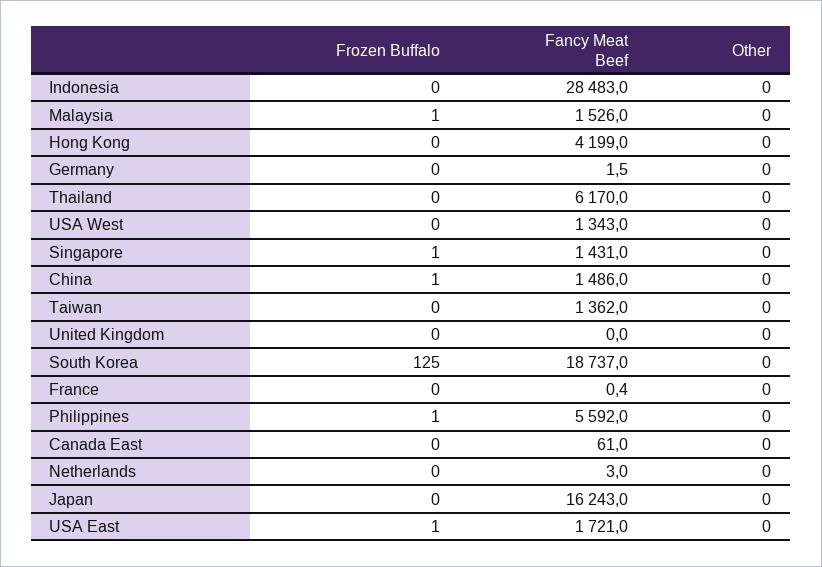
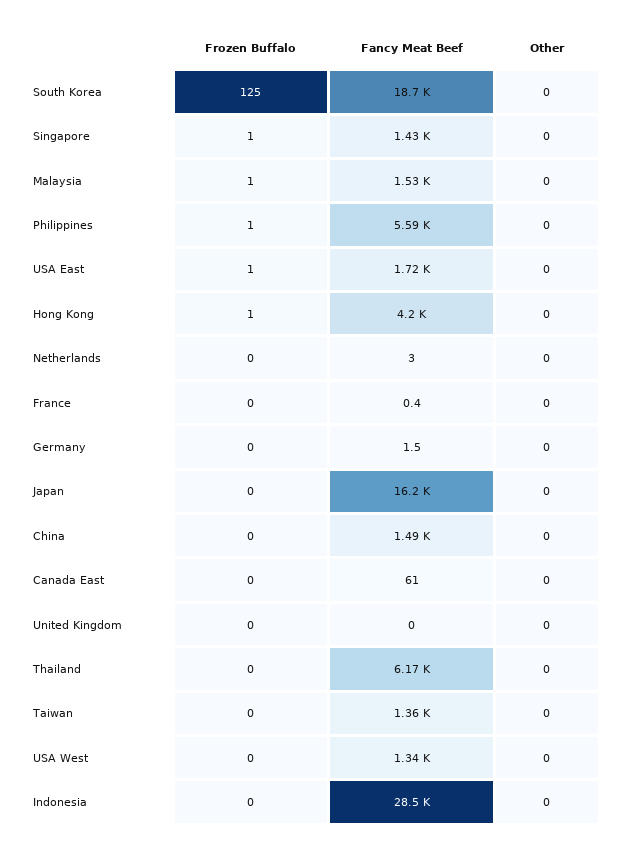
  {
    "Frozen Buffalo": {
      "Indonesia": 0,
      "Malaysia": 1,
-     "Hong Kong": 0,
+     "Hong Kong": 1,
      "Germany": 0,
      "Thailand": 0,
      "USA West": 0,
      "Singapore": 1,
-     "China": 1,
+     "China": 0,
      "Taiwan": 0,
      "United Kingdom": 0,
      "South Korea": 125,
      "France": 0,
      "Philippines": 1,
      "Canada East": 0,
      "Netherlands": 0,
      "Japan": 0,
      "USA East": 1
    },
    "Fancy Meat Beef": {
      "Indonesia": 28483,
      "Malaysia": 1526,
      "Hong Kong": 4199,
      "Germany": 1.5,
      "Thailand": 6170,
      "USA West": 1343,
      "Singapore": 1431,
      "China": 1486,
      "Taiwan": 1362,
      "United Kingdom": 0,
      "South Korea": 18737,
      "France": 0.4,
      "Philippines": 5592,
      "Canada East": 61,
      "Netherlands": 3,
      "Japan": 16243,
      "USA East": 1721
    },
    "Other": {
      "Indonesia": 0,
      "Malaysia": 0,
      "Hong Kong": 0,
      "Germany": 0,
      "Thailand": 0,
      "USA West": 0,
      "Singapore": 0,
      "China": 0,
      "Taiwan": 0,
      "United Kingdom": 0,
      "South Korea": 0,
      "France": 0,
      "Philippines": 0,
      "Canada East": 0,
      "Netherlands": 0,
      "Japan": 0,
      "USA East": 0
    }
  }

